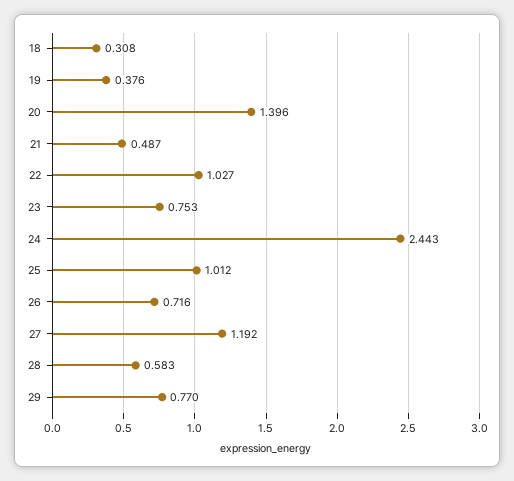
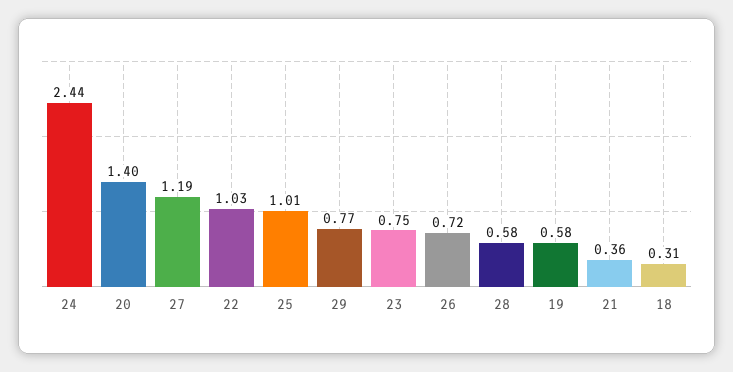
  {
    "18": 0.308,
-   "19": 0.376,
+   "19": 0.58,
    "20": 1.396,
-   "21": 0.487,
+   "21": 0.36,
    "22": 1.027,
    "23": 0.753,
    "24": 2.443,
    "25": 1.012,
    "26": 0.716,
    "27": 1.192,
    "28": 0.583,
    "29": 0.77
  }

